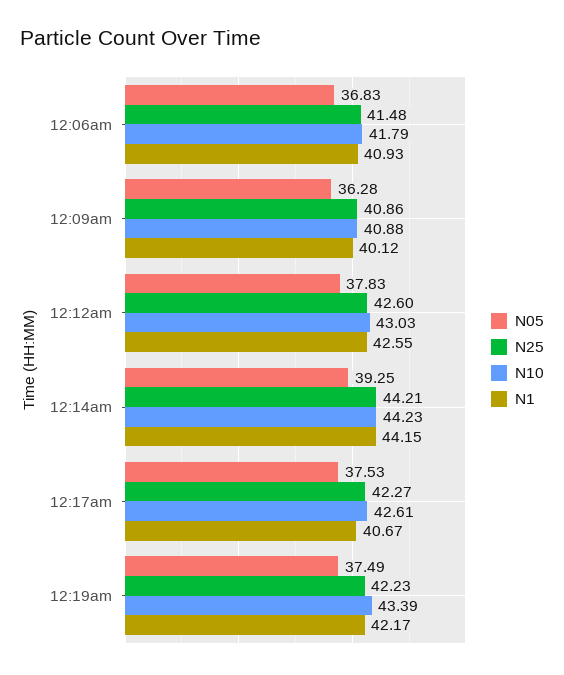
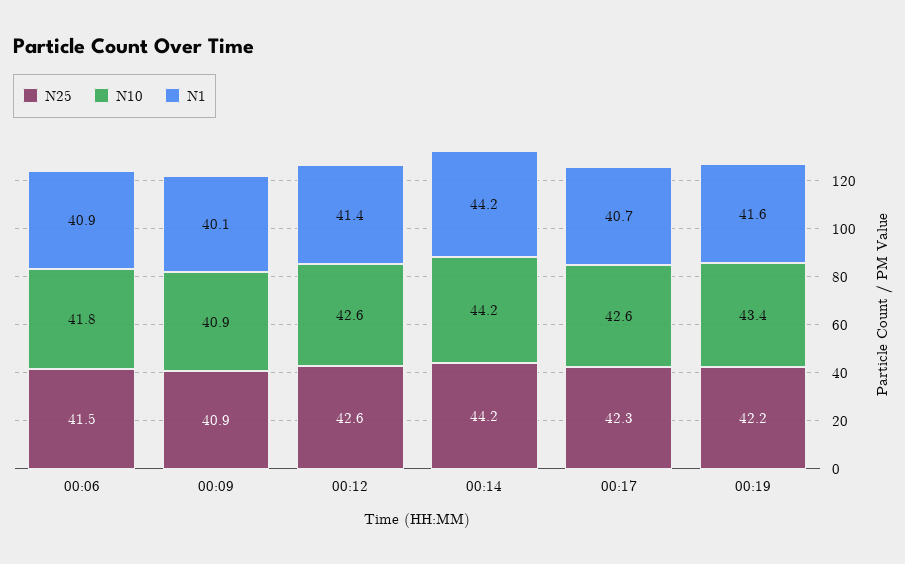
  {
-   "N05": {
-     "12:06am": 36.83,
-     "12:09am": 36.28,
-     "12:12am": 37.83,
-     "12:14am": 39.25,
-     "12:17am": 37.53,
-     "12:19am": 37.49
-   },
    "N25": {
      "12:06am": 41.48,
      "12:09am": 40.86,
      "12:12am": 42.6,
      "12:14am": 44.21,
      "12:17am": 42.27,
      "12:19am": 42.23
    },
    "N10": {
      "12:06am": 41.79,
      "12:09am": 40.88,
-     "12:12am": 43.03,
+     "12:12am": 42.6,
      "12:14am": 44.23,
      "12:17am": 42.61,
      "12:19am": 43.39
    },
    "N1": {
      "12:06am": 40.93,
      "12:09am": 40.12,
-     "12:12am": 42.55,
+     "12:12am": 41.4,
      "12:14am": 44.15,
      "12:17am": 40.67,
-     "12:19am": 42.17
+     "12:19am": 41.6
    }
  }

